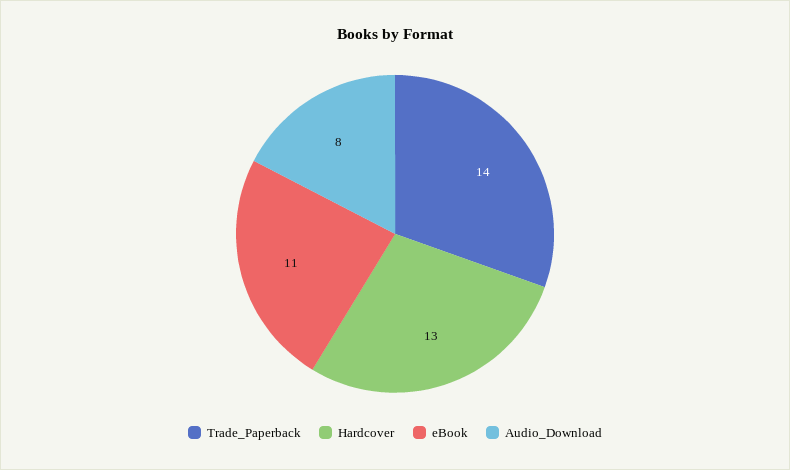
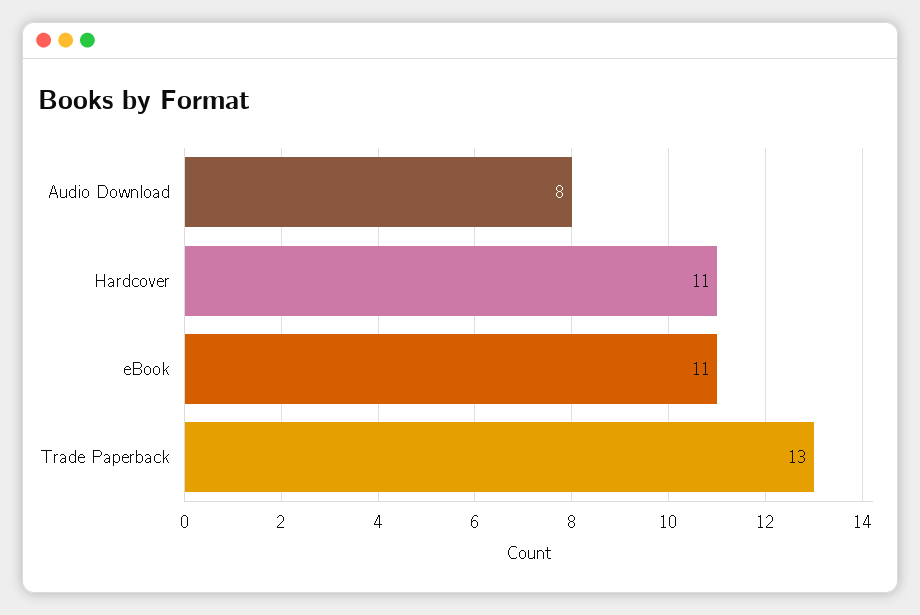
  {
-   "Trade_Paperback": 14,
+   "Trade_Paperback": 13,
-   "Hardcover": 13,
+   "Hardcover": 11,
    "eBook": 11,
    "Audio_Download": 8
  }

